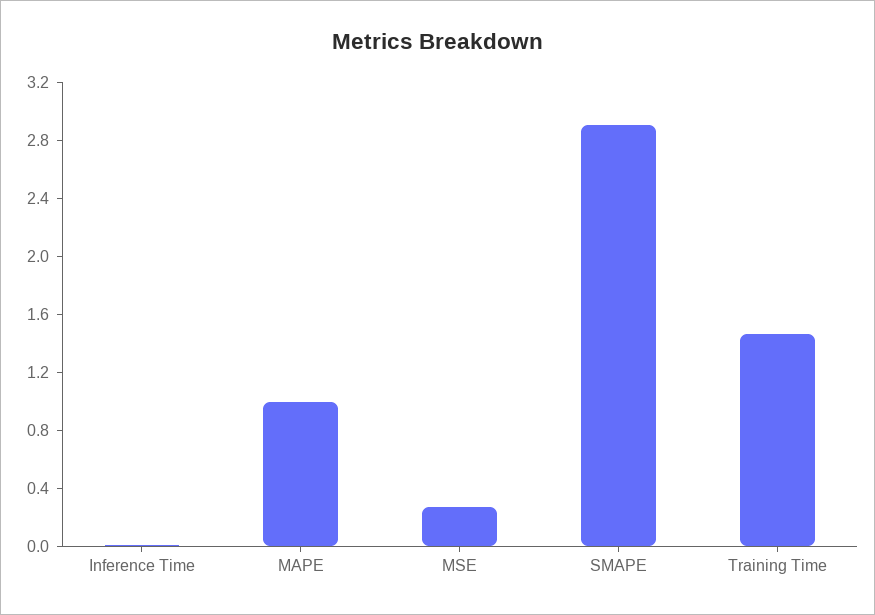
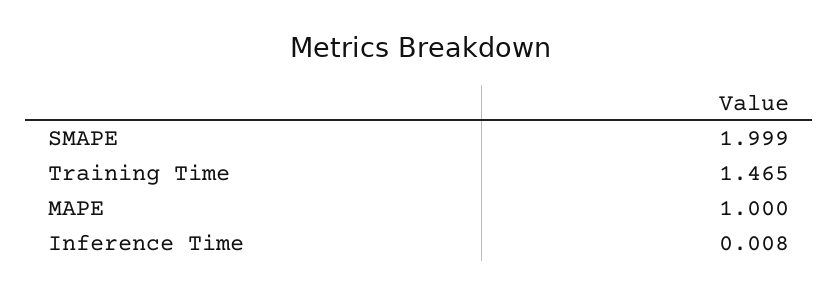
  {
    "Inference Time": 0.008,
    "MAPE": 1,
-   "MSE": 0.3,
-   "SMAPE": 2.9,
+   "SMAPE": 1.999,
    "Training Time": 1.465
  }

